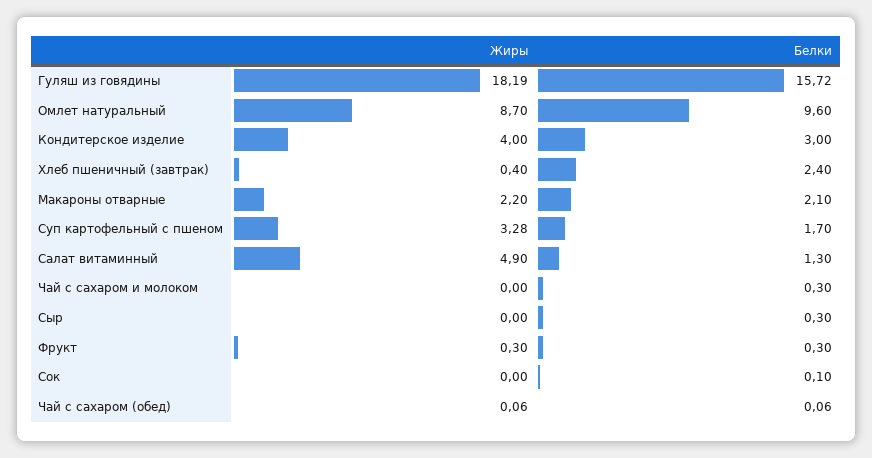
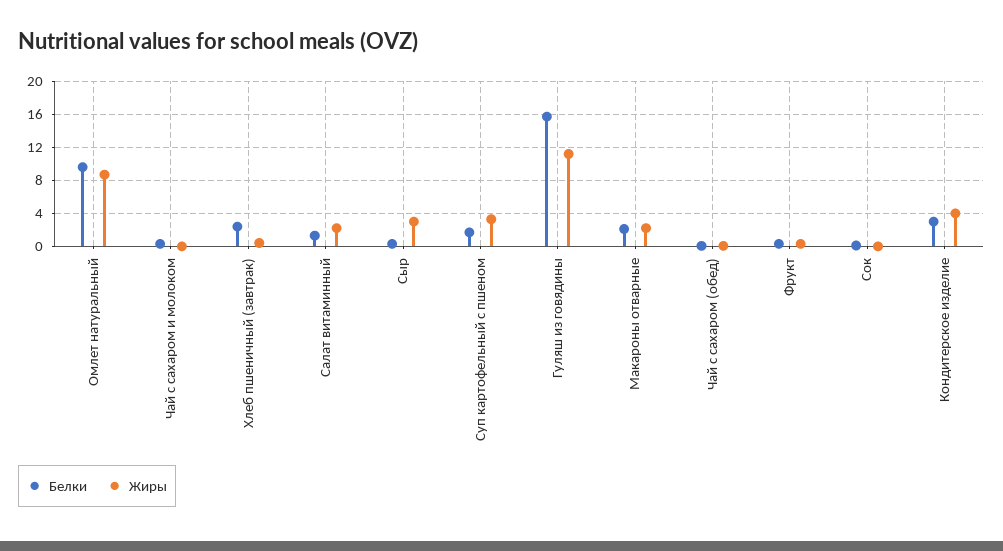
  {
    "Жиры": {
-     "Гуляш из говядины": 18.19,
+     "Гуляш из говядины": 11,
      "Омлет натуральный": 8.7,
      "Кондитерское изделие": 4,
      "Хлеб пшеничный (завтрак)": 0.4,
      "Макароны отварные": 2.2,
      "Суп картофельный с пшеном": 3.28,
-     "Салат витаминный": 4.9,
+     "Салат витаминный": 2,
      "Чай с сахаром и молоком": 0,
-     "Сыр": 0,
+     "Сыр": 3,
      "Фрукт": 0.3,
      "Сок": 0,
      "Чай с сахаром (обед)": 0.06
    },
    "Белки": {
      "Гуляш из говядины": 15.72,
      "Омлет натуральный": 9.6,
      "Кондитерское изделие": 3,
      "Хлеб пшеничный (завтрак)": 2.4,
      "Макароны отварные": 2.1,
      "Суп картофельный с пшеном": 1.7,
      "Салат витаминный": 1.3,
      "Чай с сахаром и молоком": 0.3,
      "Сыр": 0.3,
      "Фрукт": 0.3,
      "Сок": 0.1,
      "Чай с сахаром (обед)": 0.06
    }
  }

